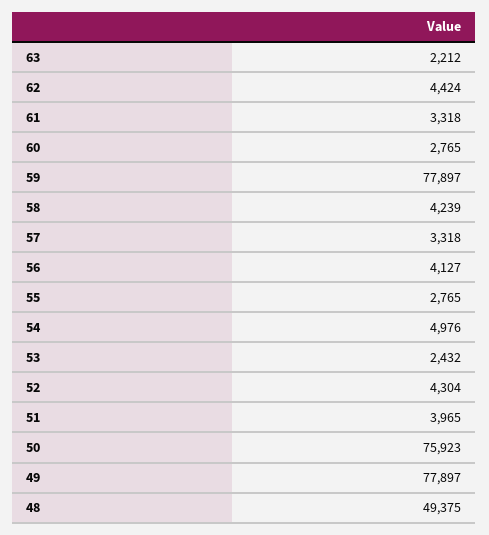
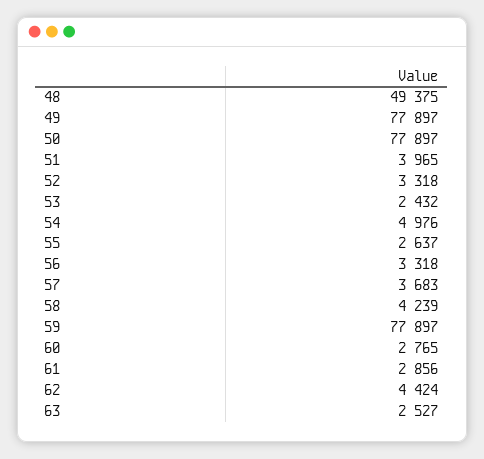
  {
-   "63": 2212,
+   "63": 2527,
    "62": 4424,
-   "61": 3318,
+   "61": 2856,
    "60": 2765,
    "59": 77897,
    "58": 4239,
-   "57": 3318,
+   "57": 3683,
-   "56": 4127,
+   "56": 3318,
-   "55": 2765,
+   "55": 2637,
    "54": 4976,
    "53": 2432,
-   "52": 4304,
+   "52": 3318,
    "51": 3965,
-   "50": 75923,
+   "50": 77897,
    "49": 77897,
    "48": 49375
  }

